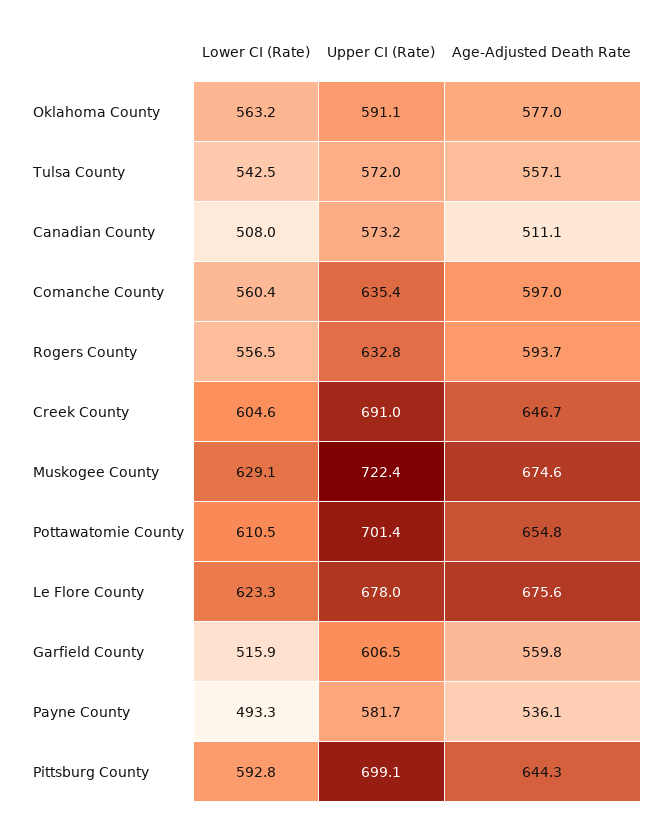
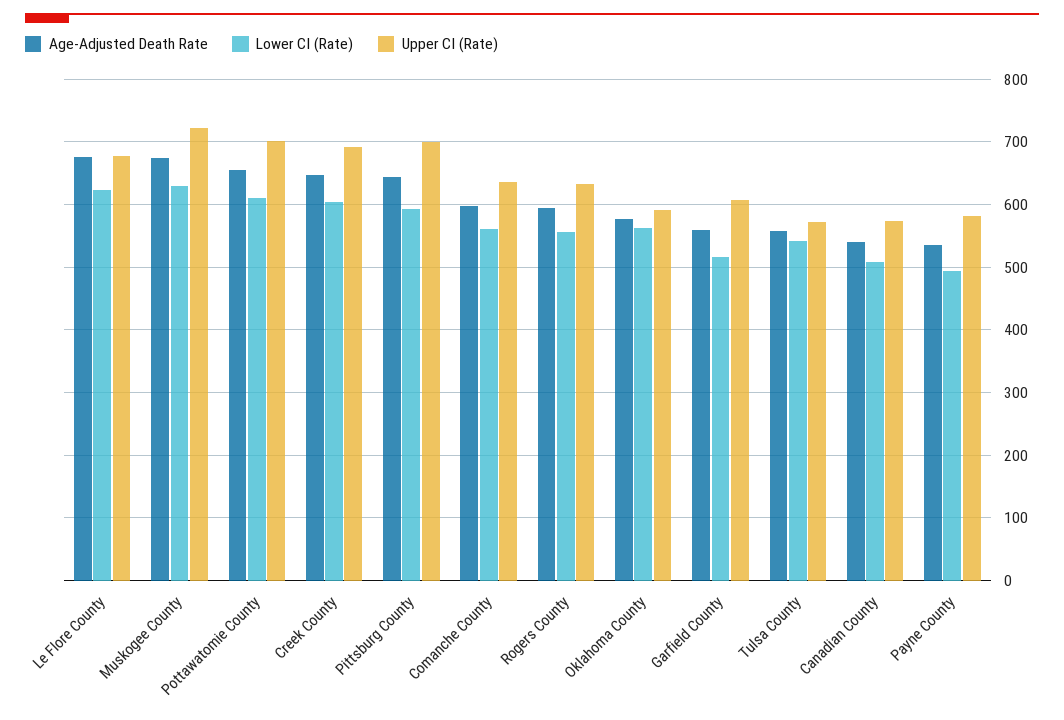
  {
    "Lower CI (Rate)": {
      "Oklahoma County": 563.2,
      "Tulsa County": 542.5,
      "Canadian County": 508,
      "Comanche County": 560.4,
      "Rogers County": 556.5,
      "Creek County": 604.6,
      "Muskogee County": 629.1,
      "Pottawatomie County": 610.5,
      "Le Flore County": 623.3,
      "Garfield County": 515.9,
      "Payne County": 493.3,
      "Pittsburg County": 592.8
    },
    "Upper CI (Rate)": {
      "Oklahoma County": 591.1,
      "Tulsa County": 572,
      "Canadian County": 573.2,
      "Comanche County": 635.4,
      "Rogers County": 632.8,
      "Creek County": 691,
      "Muskogee County": 722.4,
      "Pottawatomie County": 701.4,
      "Le Flore County": 678,
      "Garfield County": 606.5,
      "Payne County": 581.7,
      "Pittsburg County": 699.1
    },
    "Age-Adjusted Death Rate": {
      "Oklahoma County": 577,
      "Tulsa County": 557.1,
-     "Canadian County": 511.1,
+     "Canadian County": 540,
      "Comanche County": 597,
      "Rogers County": 593.7,
      "Creek County": 646.7,
      "Muskogee County": 674.6,
      "Pottawatomie County": 654.8,
      "Le Flore County": 675.6,
      "Garfield County": 559.8,
      "Payne County": 536.1,
      "Pittsburg County": 644.3
    }
  }

